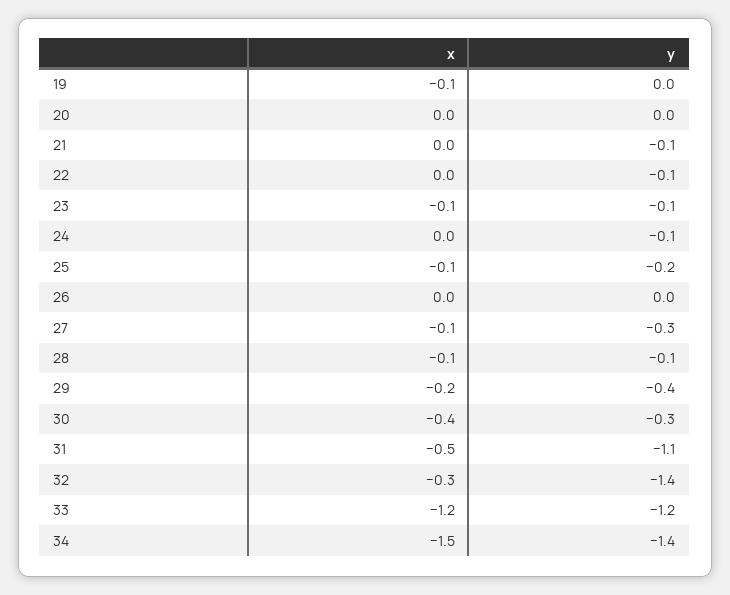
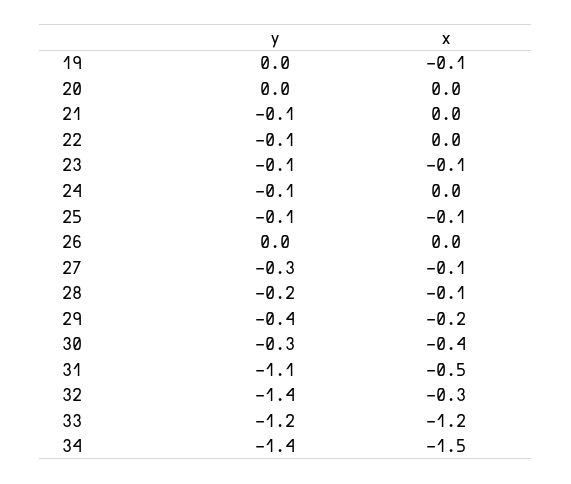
  {
    "x": {
      "19": -0.1,
      "20": 0,
      "21": 0,
      "22": 0,
      "23": -0.1,
      "24": 0,
      "25": -0.1,
      "26": 0,
      "27": -0.1,
      "28": -0.1,
      "29": -0.2,
      "30": -0.4,
      "31": -0.5,
      "32": -0.3,
      "33": -1.2,
      "34": -1.5
    },
    "y": {
      "19": 0,
      "20": 0,
      "21": -0.1,
      "22": -0.1,
      "23": -0.1,
      "24": -0.1,
-     "25": -0.2,
+     "25": -0.1,
      "26": 0,
      "27": -0.3,
-     "28": -0.1,
+     "28": -0.2,
      "29": -0.4,
      "30": -0.3,
      "31": -1.1,
      "32": -1.4,
      "33": -1.2,
      "34": -1.4
    }
  }

